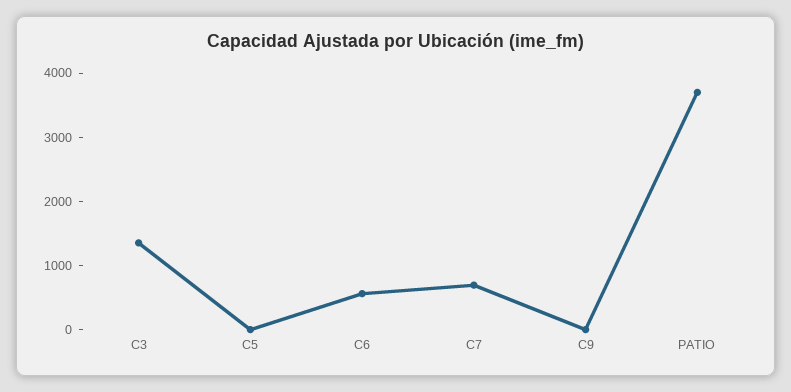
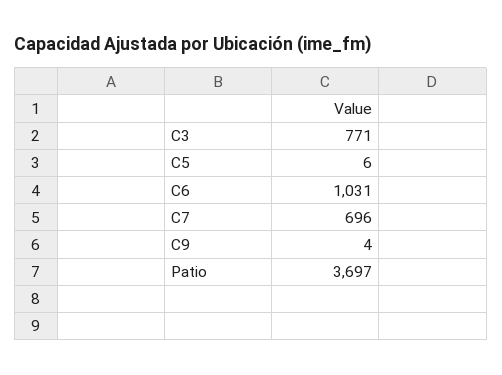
  {
-   "C3": 1400,
+   "C3": 771,
    "C5": 6,
-   "C6": 600,
+   "C6": 1031,
    "C7": 696,
    "C9": 4,
    "PATIO": 3697
  }

